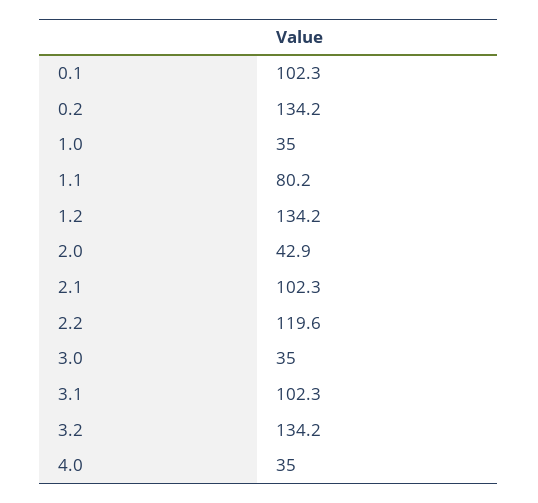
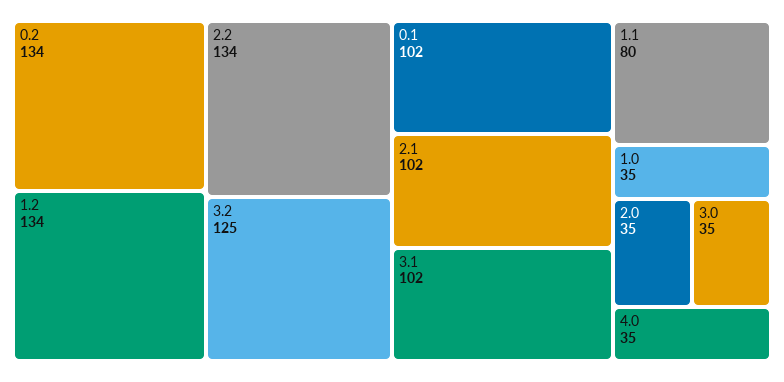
  {
    "0.1": 102.3,
    "0.2": 134.2,
    "1.0": 35,
    "1.1": 80.2,
    "1.2": 134.2,
-   "2.0": 42.9,
+   "2.0": 35,
    "2.1": 102.3,
-   "2.2": 119.6,
+   "2.2": 134,
    "3.0": 35,
    "3.1": 102.3,
-   "3.2": 134.2,
+   "3.2": 125,
    "4.0": 35
  }

